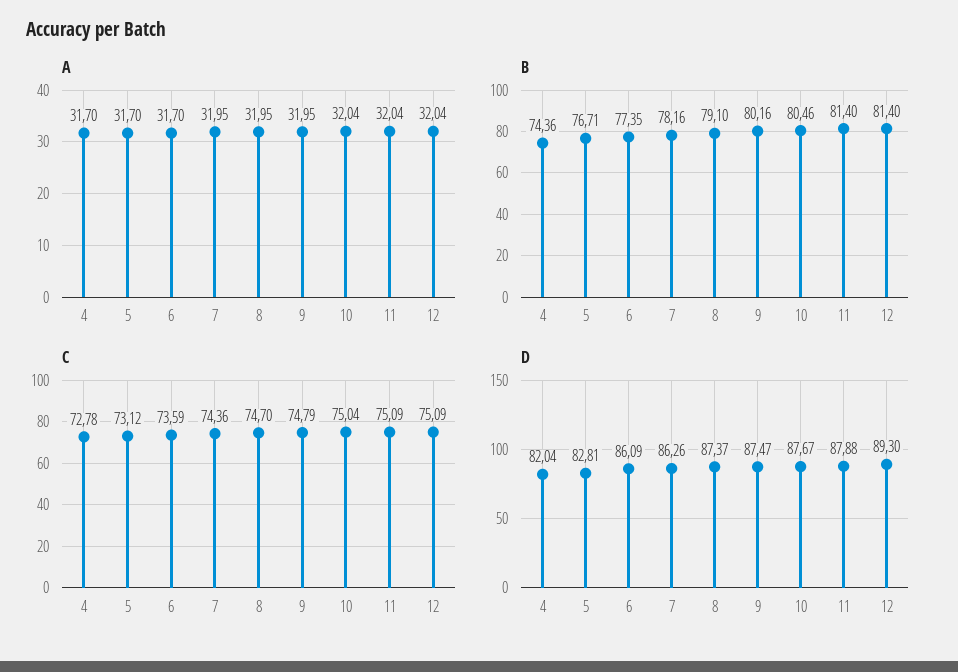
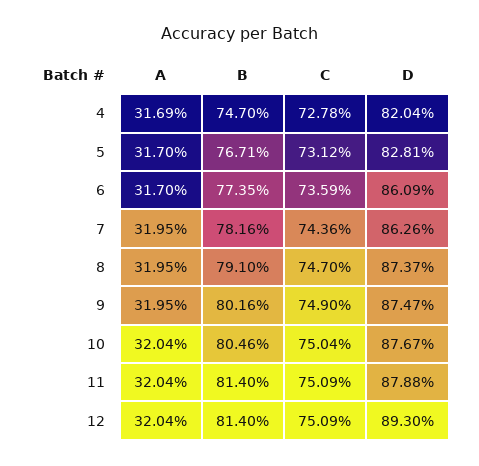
  {
    "A": {
-     "4": 31.7,
+     "4": 31.69,
      "5": 31.7,
      "6": 31.7,
      "7": 31.95,
      "8": 31.95,
      "9": 31.95,
      "10": 32.04,
      "11": 32.04,
      "12": 32.04
    },
    "B": {
-     "4": 74.36,
+     "4": 74.7,
      "5": 76.71,
      "6": 77.35,
      "7": 78.16,
      "8": 79.1,
      "9": 80.16,
      "10": 80.46,
      "11": 81.4,
      "12": 81.4
    },
    "C": {
      "4": 72.78,
      "5": 73.12,
      "6": 73.59,
      "7": 74.36,
      "8": 74.7,
-     "9": 74.79,
+     "9": 74.9,
      "10": 75.04,
      "11": 75.09,
      "12": 75.09
    },
    "D": {
      "4": 82.04,
      "5": 82.81,
      "6": 86.09,
      "7": 86.26,
      "8": 87.37,
      "9": 87.47,
      "10": 87.67,
      "11": 87.88,
      "12": 89.3
    }
  }

